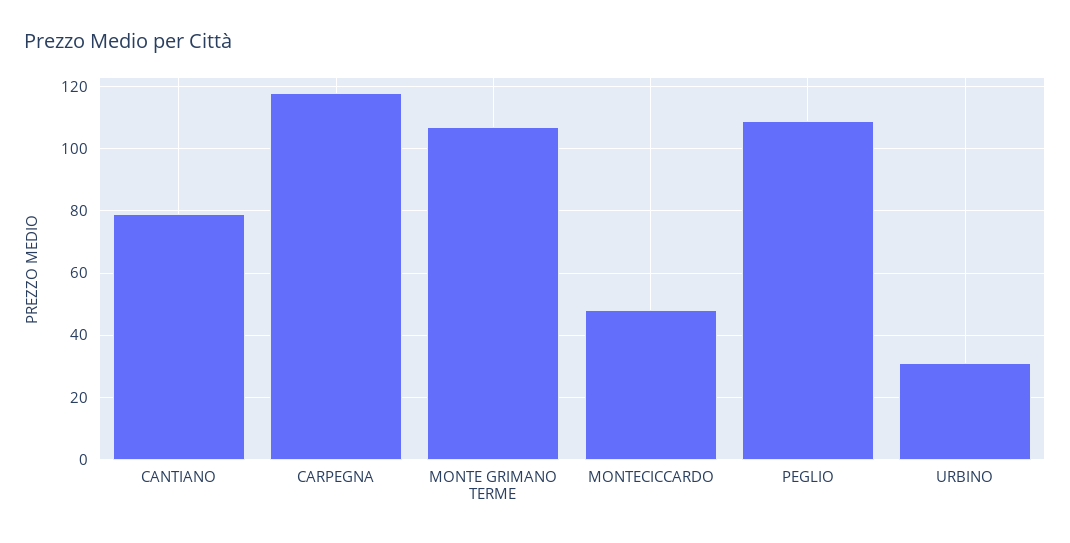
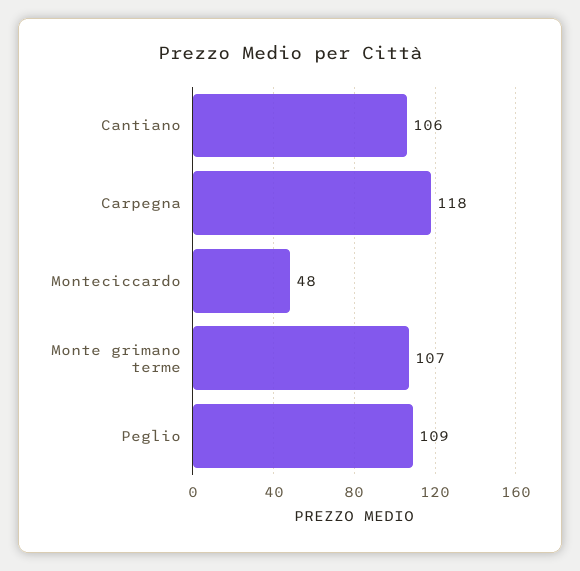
  {
-   "CANTIANO": 80,
+   "CANTIANO": 106,
    "CARPEGNA": 118,
    "MONTE GRIMANO TERME": 107,
    "MONTECICCARDO": 48,
-   "PEGLIO": 109,
+   "PEGLIO": 109
-   "URBINO": 30
  }

